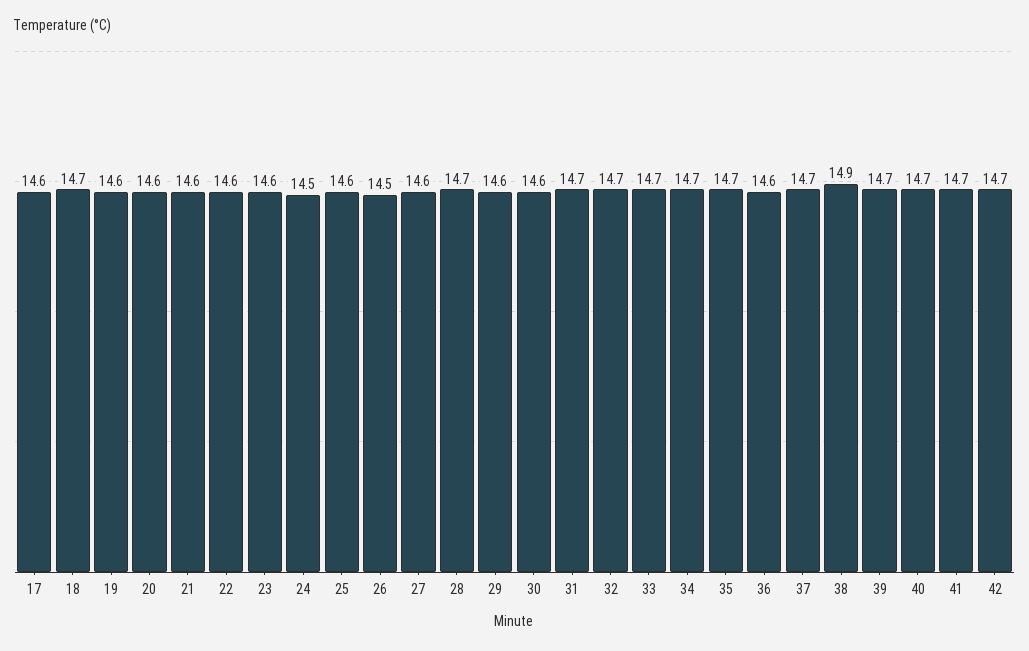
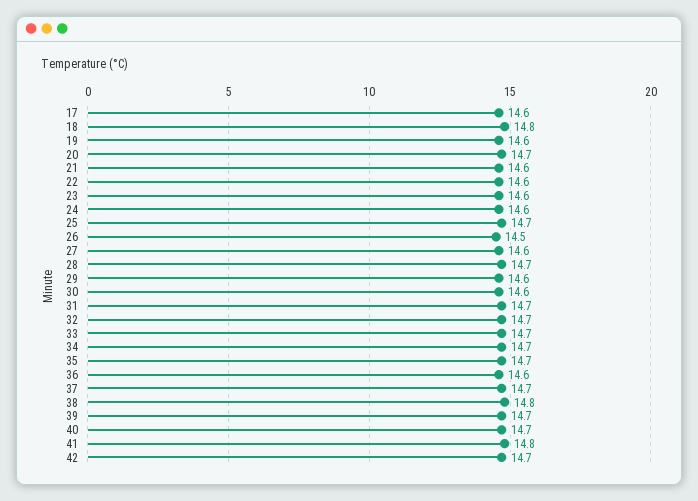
  {
    "17": 14.6,
-   "18": 14.7,
+   "18": 14.8,
    "19": 14.6,
-   "20": 14.6,
+   "20": 14.7,
    "21": 14.6,
    "22": 14.6,
    "23": 14.6,
-   "24": 14.5,
+   "24": 14.6,
-   "25": 14.6,
+   "25": 14.7,
    "26": 14.5,
    "27": 14.6,
    "28": 14.7,
    "29": 14.6,
    "30": 14.6,
    "31": 14.7,
    "32": 14.7,
    "33": 14.7,
    "34": 14.7,
    "35": 14.7,
    "36": 14.6,
    "37": 14.7,
-   "38": 14.9,
+   "38": 14.8,
    "39": 14.7,
    "40": 14.7,
-   "41": 14.7,
+   "41": 14.8,
    "42": 14.7
  }

